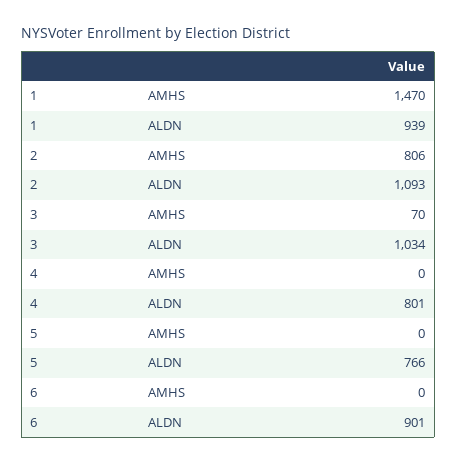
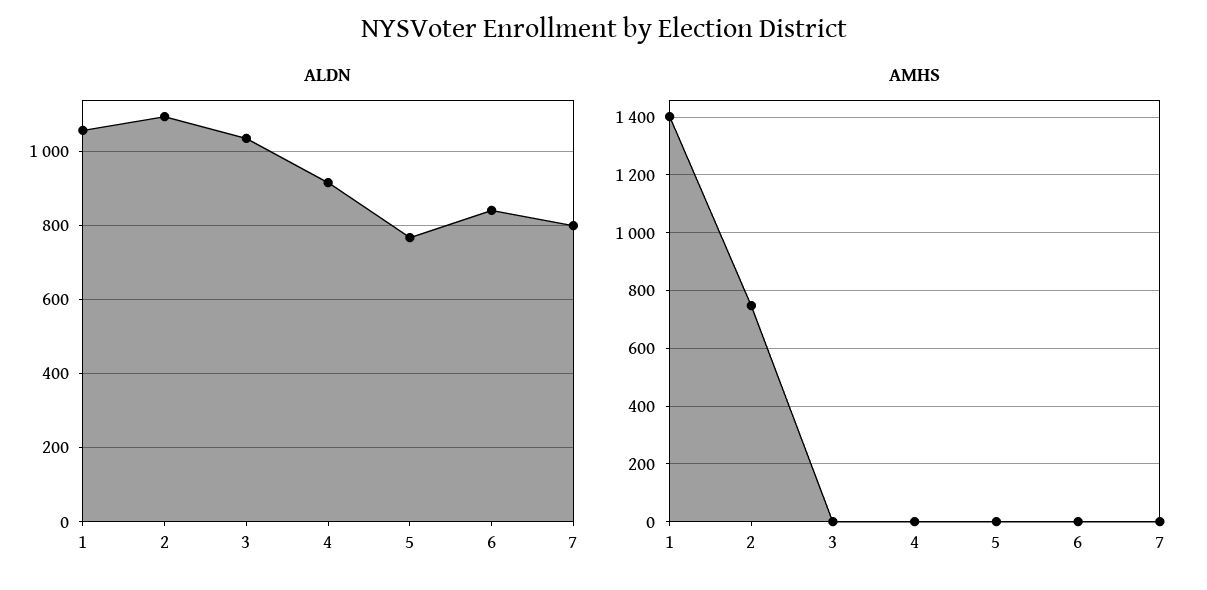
  {
    "AMHS": {
-     "1": 1470,
+     "1": 1400,
-     "2": 806,
+     "2": 750,
-     "3": 70,
+     "3": 0,
      "4": 0,
      "5": 0,
-     "6": 0
+     "6": 0,
+     "7": 0
    },
    "ALDN": {
-     "1": 939,
+     "1": 1060,
      "2": 1093,
      "3": 1034,
-     "4": 801,
+     "4": 920,
      "5": 766,
-     "6": 901
+     "6": 840,
+     "7": 800
    }
  }

